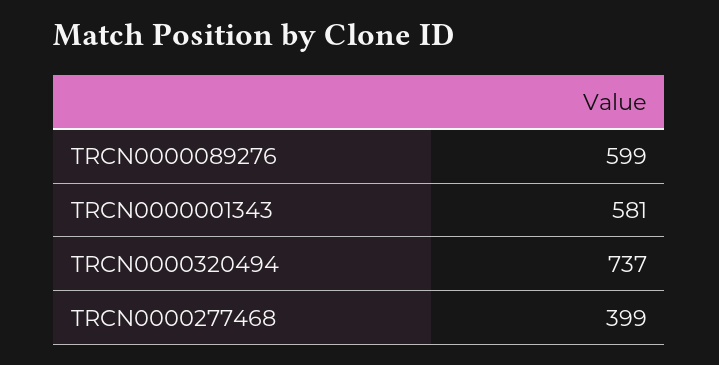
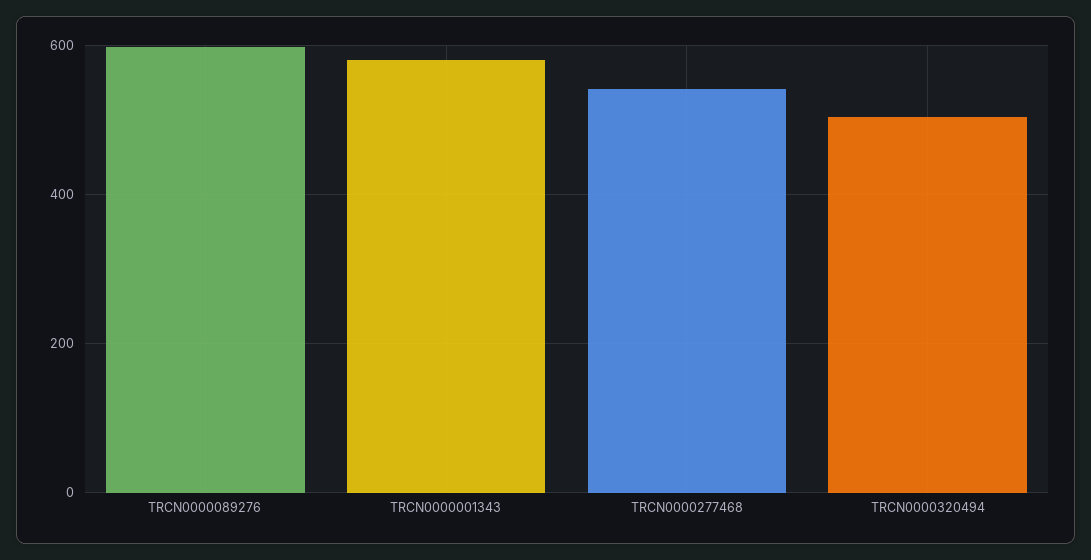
  {
    "TRCN0000089276": 599,
    "TRCN0000001343": 581,
-   "TRCN0000320494": 737,
+   "TRCN0000320494": 500,
-   "TRCN0000277468": 399
+   "TRCN0000277468": 540
  }

